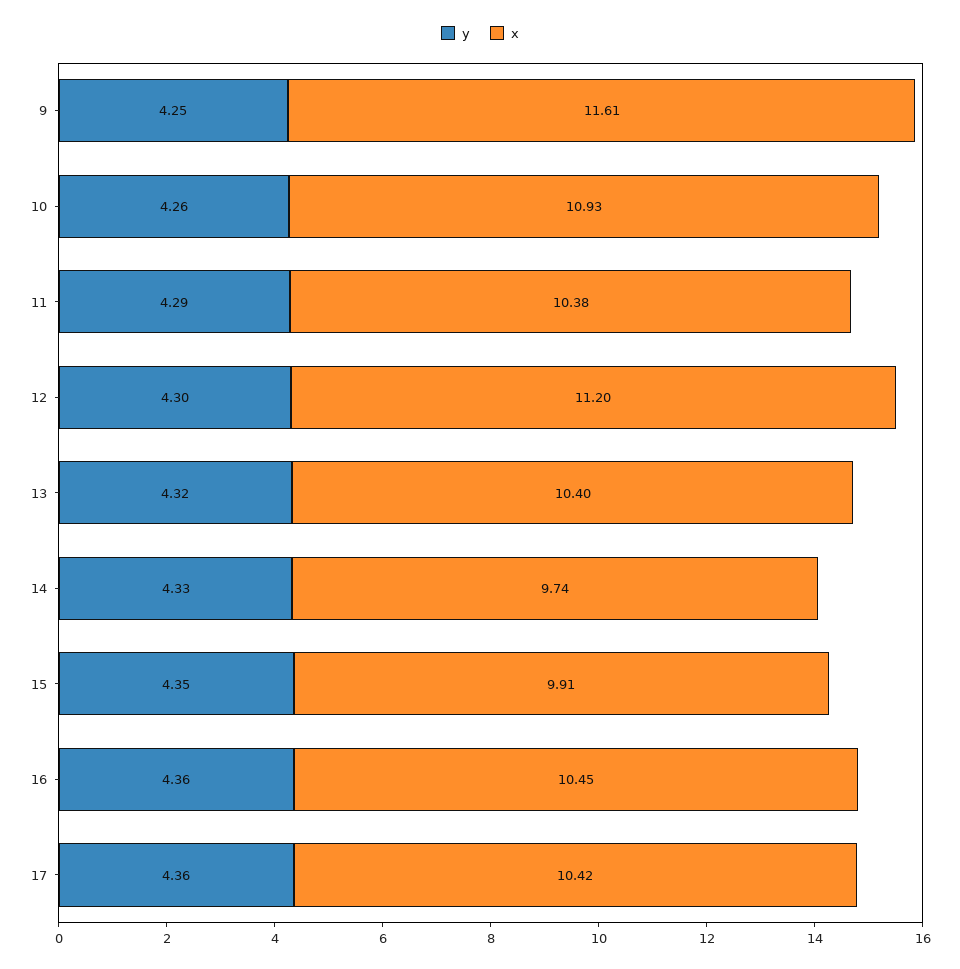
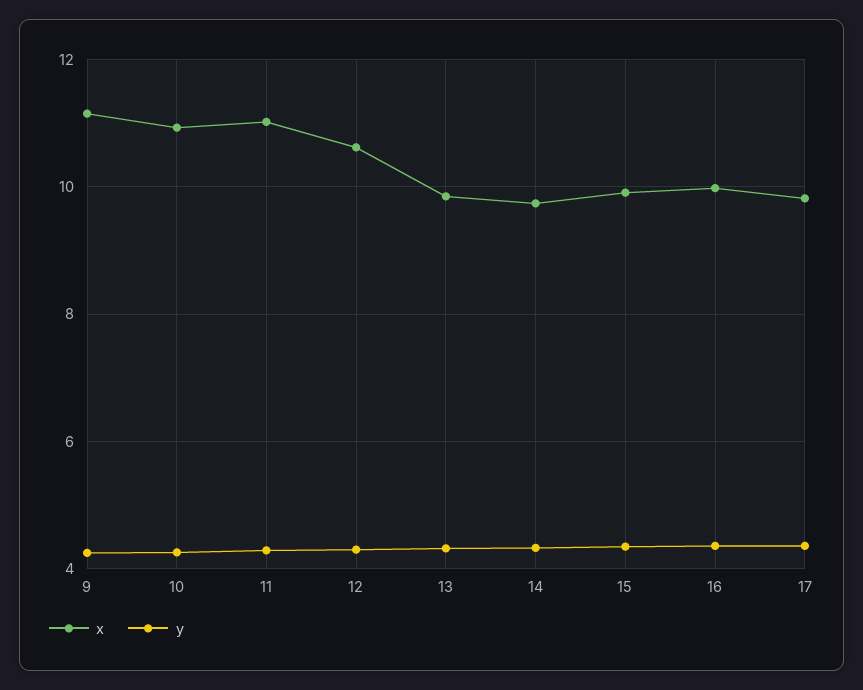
  {
    "y": {
      "9": 4.25,
      "10": 4.26,
      "11": 4.29,
      "12": 4.3,
      "13": 4.32,
      "14": 4.33,
      "15": 4.35,
      "16": 4.36,
      "17": 4.36
    },
    "x": {
-     "9": 11.61,
+     "9": 11.2,
      "10": 10.93,
-     "11": 10.38,
+     "11": 11,
-     "12": 11.2,
+     "12": 10.6,
-     "13": 10.4,
+     "13": 9.8,
      "14": 9.74,
      "15": 9.91,
-     "16": 10.45,
+     "16": 10,
-     "17": 10.42
+     "17": 9.8
    }
  }

